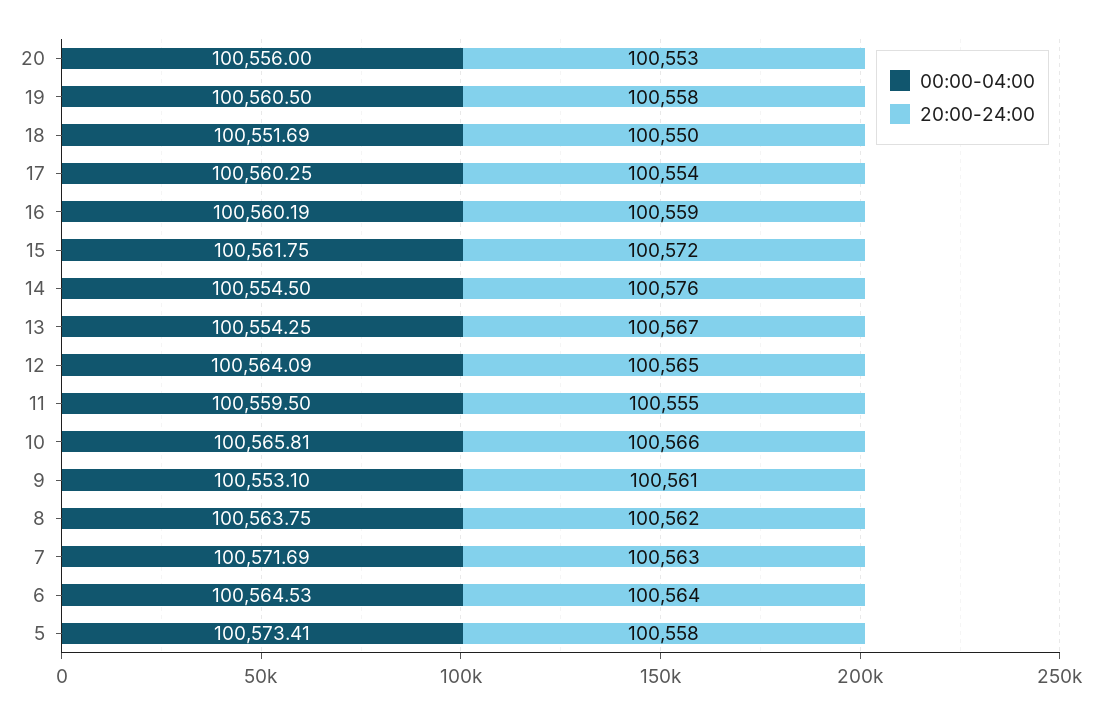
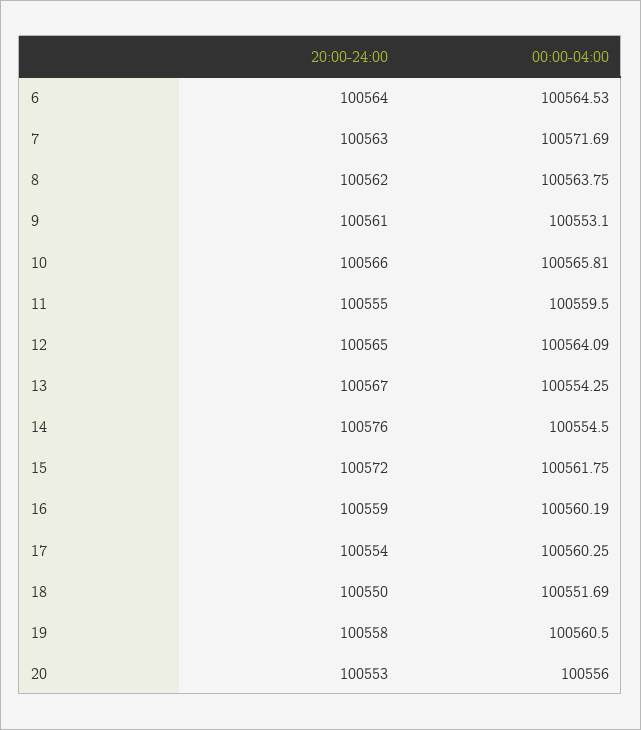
  {
    "00:00-04:00": {
      "20": 100556,
      "19": 100560.5,
      "18": 100551.69,
      "17": 100560.25,
      "16": 100560.19,
      "15": 100561.75,
      "14": 100554.5,
      "13": 100554.25,
      "12": 100564.09,
      "11": 100559.5,
      "10": 100565.81,
      "9": 100553.1,
      "8": 100563.75,
      "7": 100571.69,
-     "6": 100564.53,
+     "6": 100564.53
-     "5": 100573.41
    },
    "20:00-24:00": {
      "20": 100553,
      "19": 100558,
      "18": 100550,
      "17": 100554,
      "16": 100559,
      "15": 100572,
      "14": 100576,
      "13": 100567,
      "12": 100565,
      "11": 100555,
      "10": 100566,
      "9": 100561,
      "8": 100562,
      "7": 100563,
-     "6": 100564,
+     "6": 100564
-     "5": 100558
    }
  }

